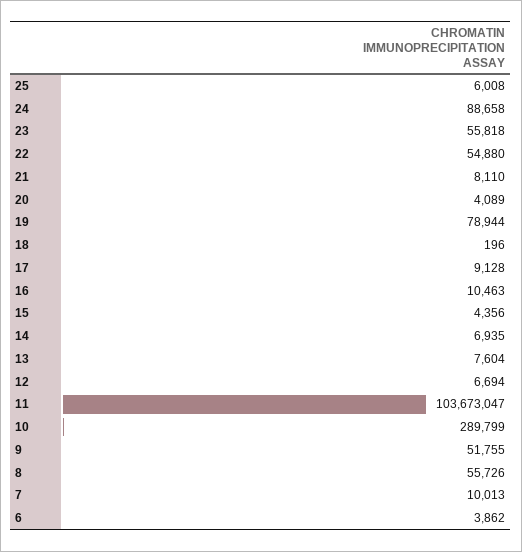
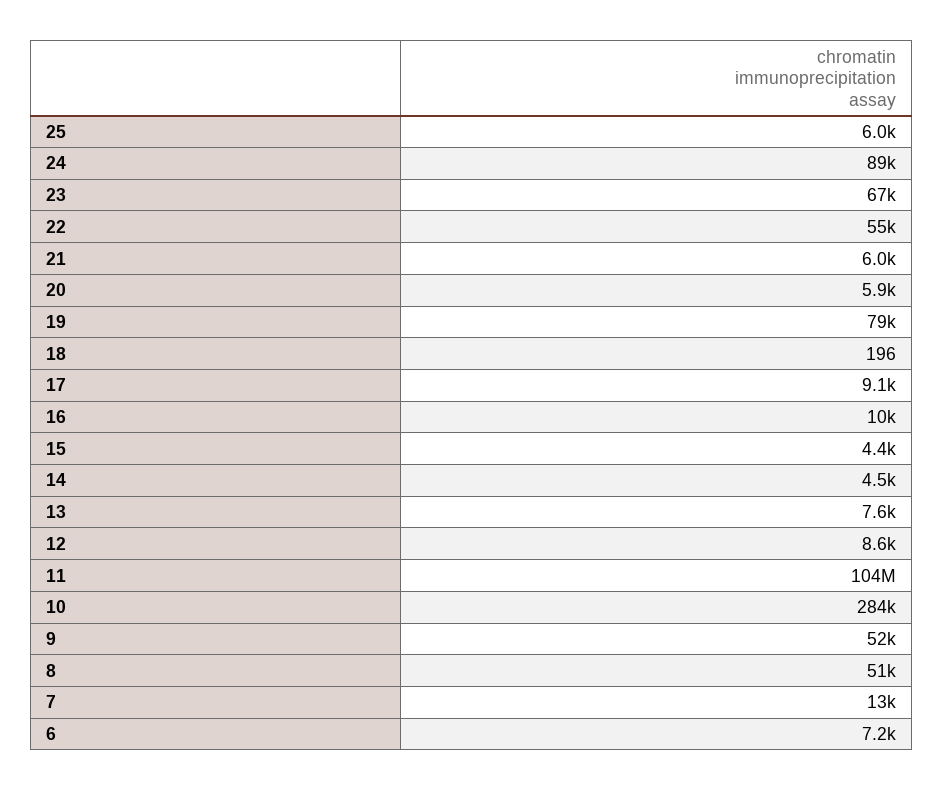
  {
    "25": 6008,
    "24": 88658,
-   "23": 55818,
+   "23": 67000,
    "22": 54880,
-   "21": 8110,
+   "21": 6000,
-   "20": 4089,
+   "20": 5900,
    "19": 78944,
    "18": 196,
    "17": 9128,
    "16": 10463,
    "15": 4356,
-   "14": 6935,
+   "14": 4500,
    "13": 7604,
-   "12": 6694,
+   "12": 8600,
    "11": 103673047,
-   "10": 289799,
+   "10": 284000,
    "9": 51755,
-   "8": 55726,
+   "8": 51000,
-   "7": 10013,
+   "7": 13000,
-   "6": 3862
+   "6": 7200
  }

